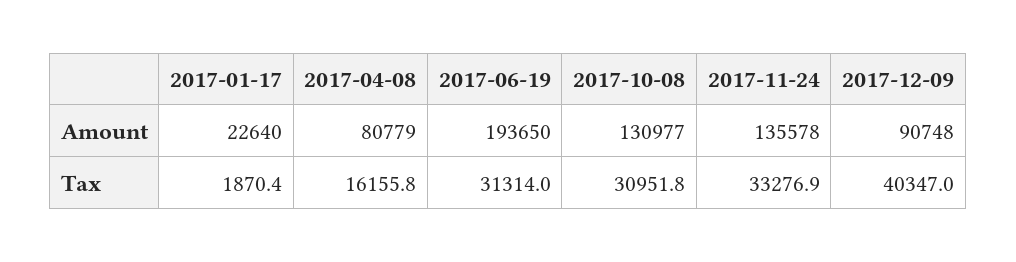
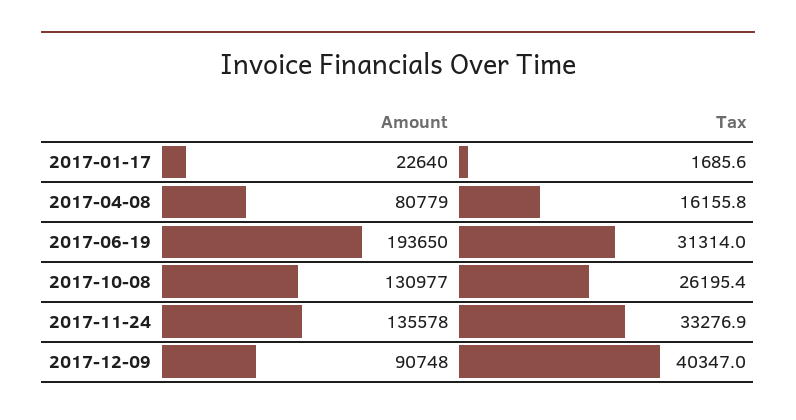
  {
    "2017-01-17": {
      "Amount": 22640,
-     "Tax": 1870.4
+     "Tax": 1685.6
    },
    "2017-04-08": {
      "Amount": 80779,
      "Tax": 16155.8
    },
    "2017-06-19": {
      "Amount": 193650,
      "Tax": 31314
    },
    "2017-10-08": {
      "Amount": 130977,
-     "Tax": 30951.8
+     "Tax": 26195.4
    },
    "2017-11-24": {
      "Amount": 135578,
      "Tax": 33276.9
    },
    "2017-12-09": {
      "Amount": 90748,
      "Tax": 40347
    }
  }

